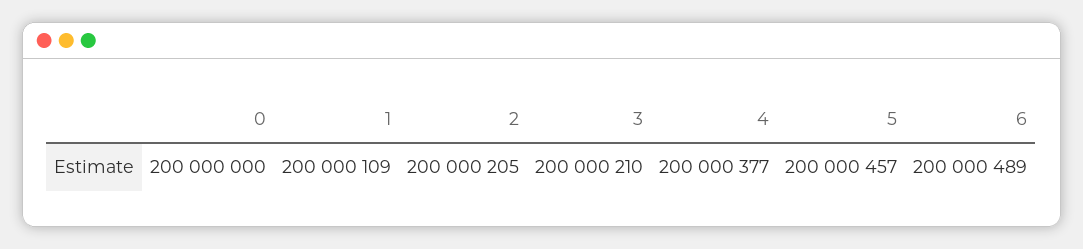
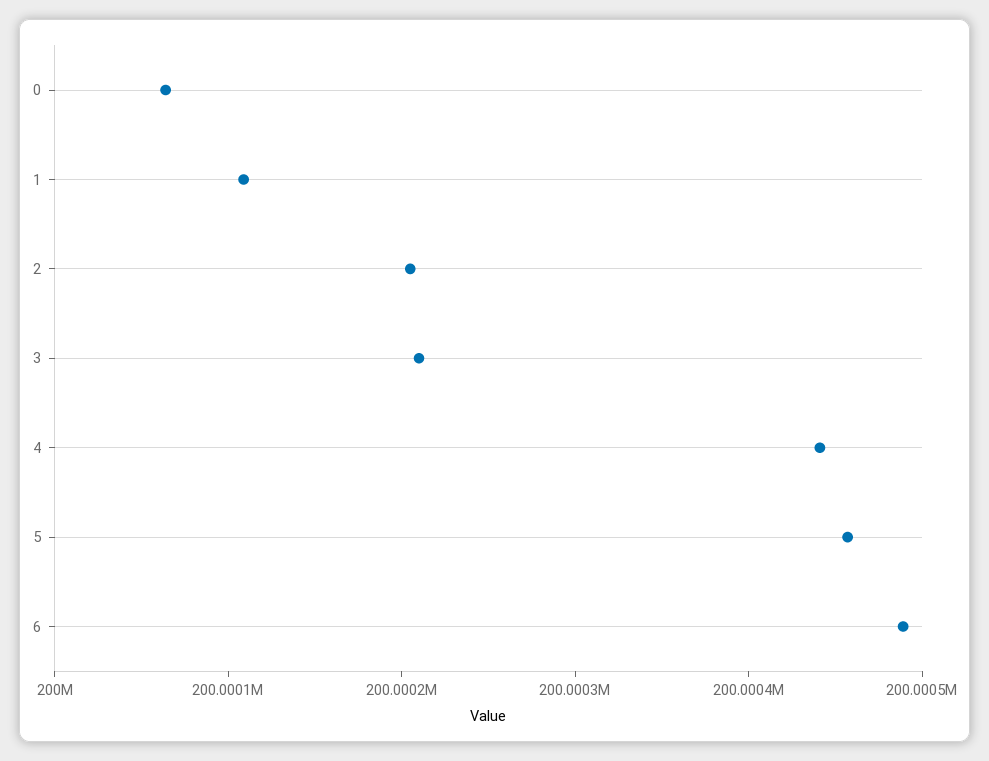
  {
-   "0": 200000000,
+   "0": 200000060,
    "1": 200000109,
    "2": 200000205,
    "3": 200000210,
-   "4": 200000377,
+   "4": 200000440,
    "5": 200000457,
    "6": 200000489
  }

